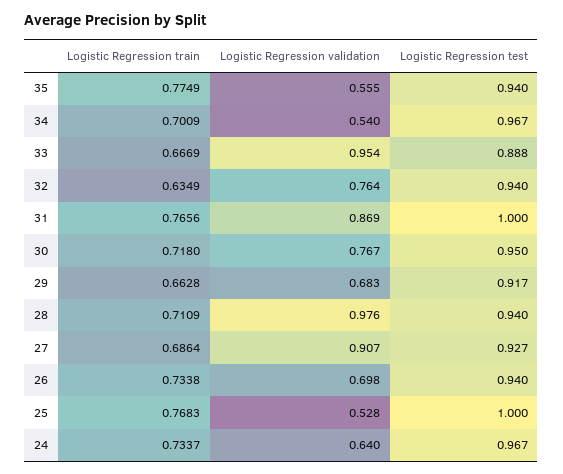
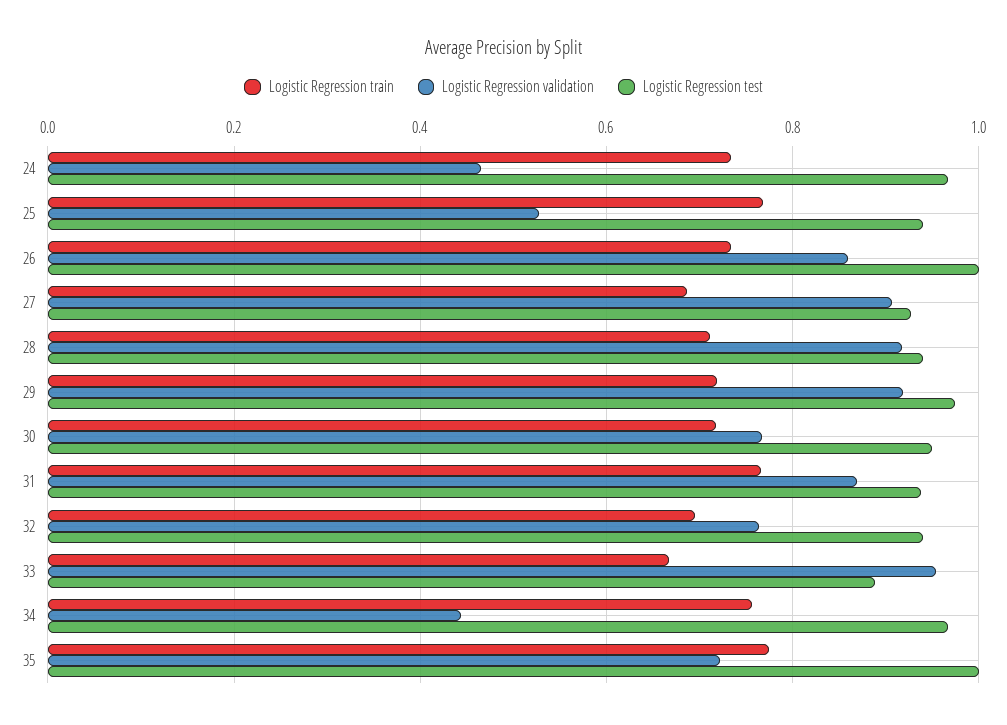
  {
    "Logistic Regression train": {
      "35": 0.7749,
-     "34": 0.7009,
+     "34": 0.76,
      "33": 0.6669,
-     "32": 0.6349,
+     "32": 0.7,
      "31": 0.7656,
      "30": 0.718,
-     "29": 0.6628,
+     "29": 0.72,
      "28": 0.7109,
      "27": 0.6864,
      "26": 0.7338,
      "25": 0.7683,
      "24": 0.7337
    },
    "Logistic Regression validation": {
-     "35": 0.555,
+     "35": 0.72,
-     "34": 0.54,
+     "34": 0.44,
      "33": 0.954,
      "32": 0.764,
      "31": 0.869,
      "30": 0.767,
-     "29": 0.683,
+     "29": 0.92,
-     "28": 0.976,
+     "28": 0.92,
      "27": 0.907,
-     "26": 0.698,
+     "26": 0.86,
      "25": 0.528,
-     "24": 0.64
+     "24": 0.46
    },
    "Logistic Regression test": {
-     "35": 0.94,
+     "35": 1,
      "34": 0.967,
      "33": 0.888,
      "32": 0.94,
-     "31": 1,
+     "31": 0.94,
      "30": 0.95,
-     "29": 0.917,
+     "29": 0.98,
      "28": 0.94,
      "27": 0.927,
-     "26": 0.94,
+     "26": 1,
-     "25": 1,
+     "25": 0.94,
      "24": 0.967
    }
  }

